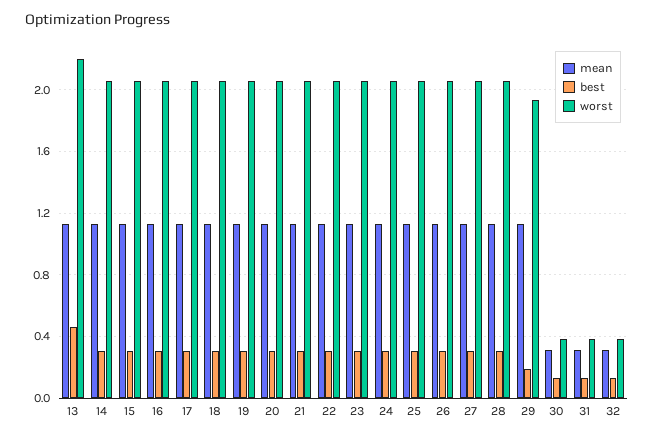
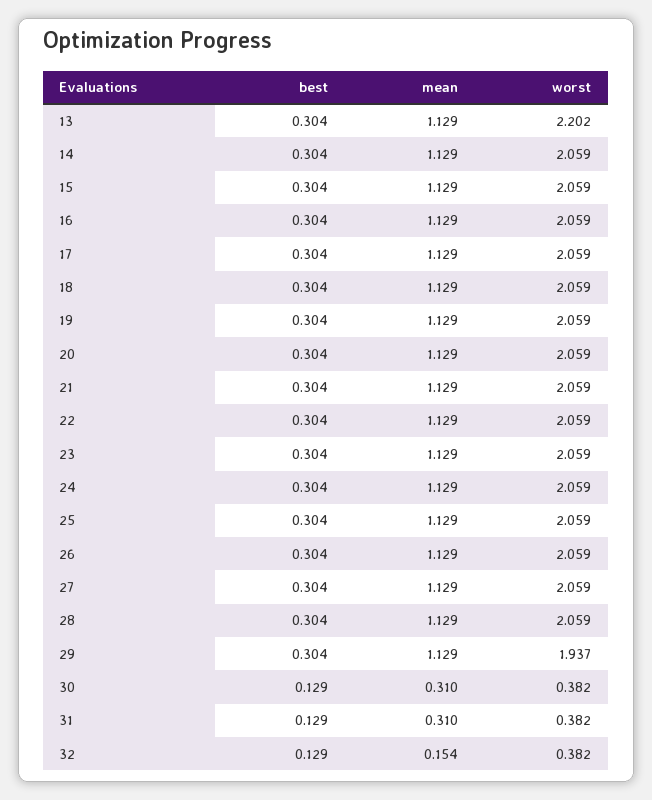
  {
    "mean": {
      "13": 1.129,
      "14": 1.129,
      "15": 1.129,
      "16": 1.129,
      "17": 1.129,
      "18": 1.129,
      "19": 1.129,
      "20": 1.129,
      "21": 1.129,
      "22": 1.129,
      "23": 1.129,
      "24": 1.129,
      "25": 1.129,
      "26": 1.129,
      "27": 1.129,
      "28": 1.129,
      "29": 1.129,
      "30": 0.31,
      "31": 0.31,
-     "32": 0.3
+     "32": 0.154
    },
    "best": {
-     "13": 0.45,
+     "13": 0.304,
      "14": 0.304,
      "15": 0.304,
      "16": 0.304,
      "17": 0.304,
      "18": 0.304,
      "19": 0.304,
      "20": 0.304,
      "21": 0.304,
      "22": 0.304,
      "23": 0.304,
      "24": 0.304,
      "25": 0.304,
      "26": 0.304,
      "27": 0.304,
      "28": 0.304,
-     "29": 0.2,
+     "29": 0.304,
      "30": 0.129,
      "31": 0.129,
      "32": 0.129
    },
    "worst": {
      "13": 2.202,
      "14": 2.059,
      "15": 2.059,
      "16": 2.059,
      "17": 2.059,
      "18": 2.059,
      "19": 2.059,
      "20": 2.059,
      "21": 2.059,
      "22": 2.059,
      "23": 2.059,
      "24": 2.059,
      "25": 2.059,
      "26": 2.059,
      "27": 2.059,
      "28": 2.059,
      "29": 1.937,
      "30": 0.382,
      "31": 0.382,
      "32": 0.382
    }
  }

